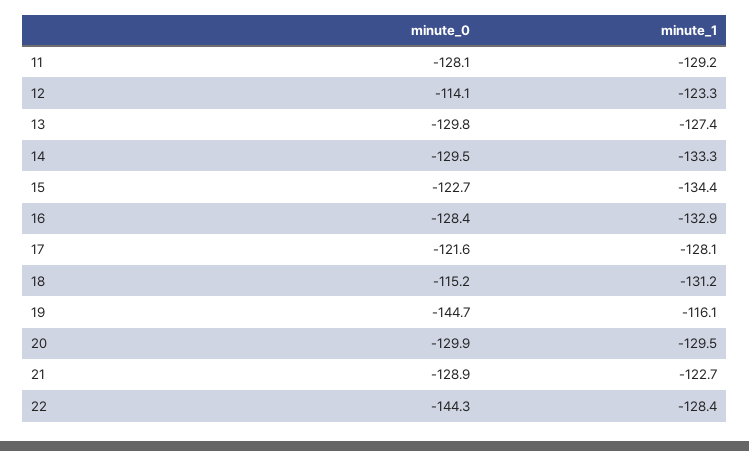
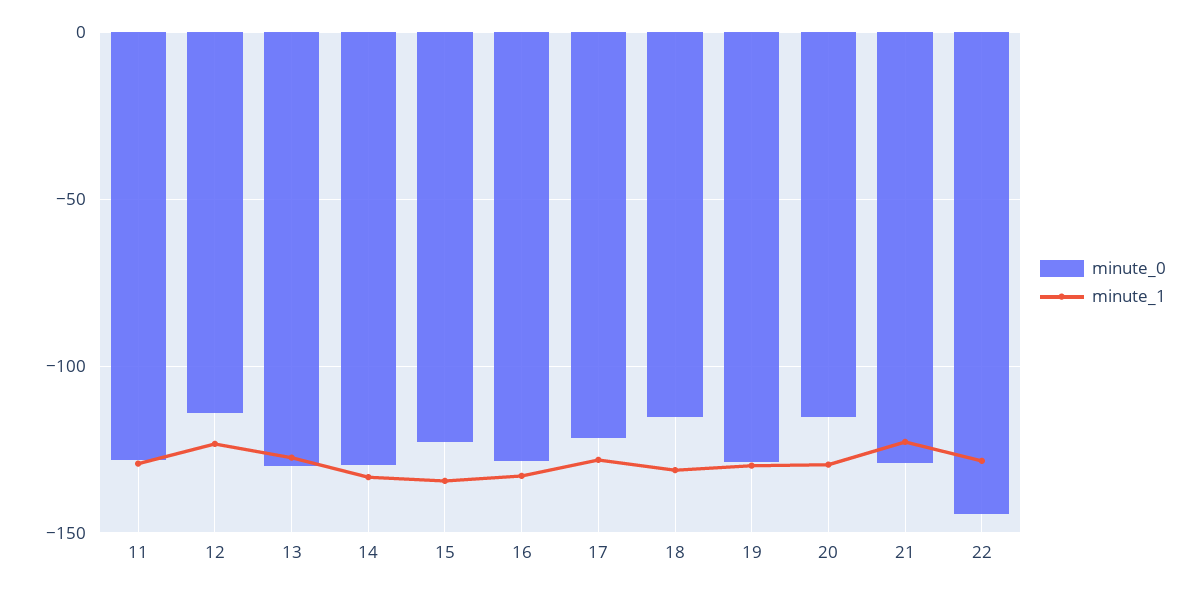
  {
    "minute_0": {
      "11": -128.1,
      "12": -114.1,
      "13": -129.8,
      "14": -129.5,
      "15": -122.7,
      "16": -128.4,
      "17": -121.6,
      "18": -115.2,
-     "19": -144.7,
+     "19": -130,
-     "20": -129.9,
+     "20": -115,
      "21": -128.9,
      "22": -144.3
    },
    "minute_1": {
      "11": -129.2,
      "12": -123.3,
      "13": -127.4,
      "14": -133.3,
      "15": -134.4,
      "16": -132.9,
      "17": -128.1,
      "18": -131.2,
-     "19": -116.1,
+     "19": -130,
      "20": -129.5,
      "21": -122.7,
      "22": -128.4
    }
  }

